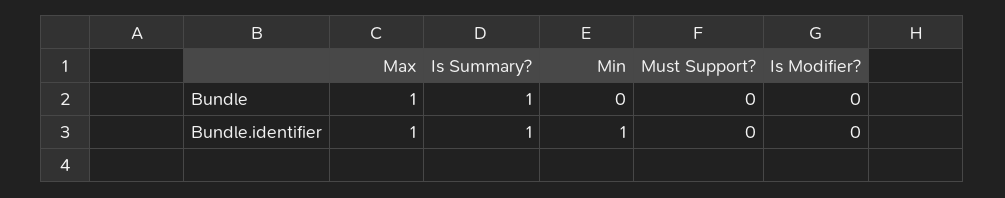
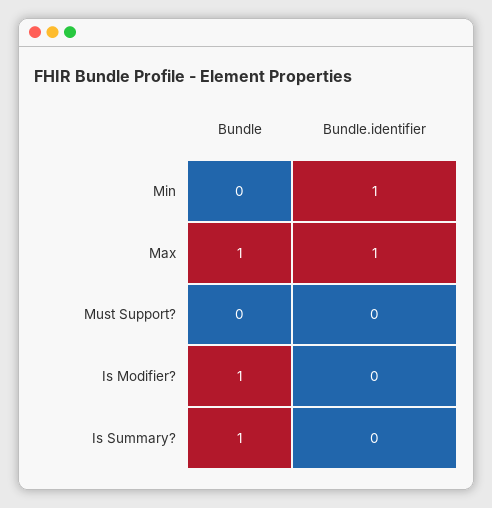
  {
    "Max": {
      "Bundle": 1,
      "Bundle.identifier": 1
    },
    "Is Summary?": {
      "Bundle": 1,
-     "Bundle.identifier": 1
+     "Bundle.identifier": 0
    },
    "Min": {
      "Bundle": 0,
      "Bundle.identifier": 1
    },
    "Must Support?": {
      "Bundle": 0,
      "Bundle.identifier": 0
    },
    "Is Modifier?": {
-     "Bundle": 0,
+     "Bundle": 1,
      "Bundle.identifier": 0
    }
  }

